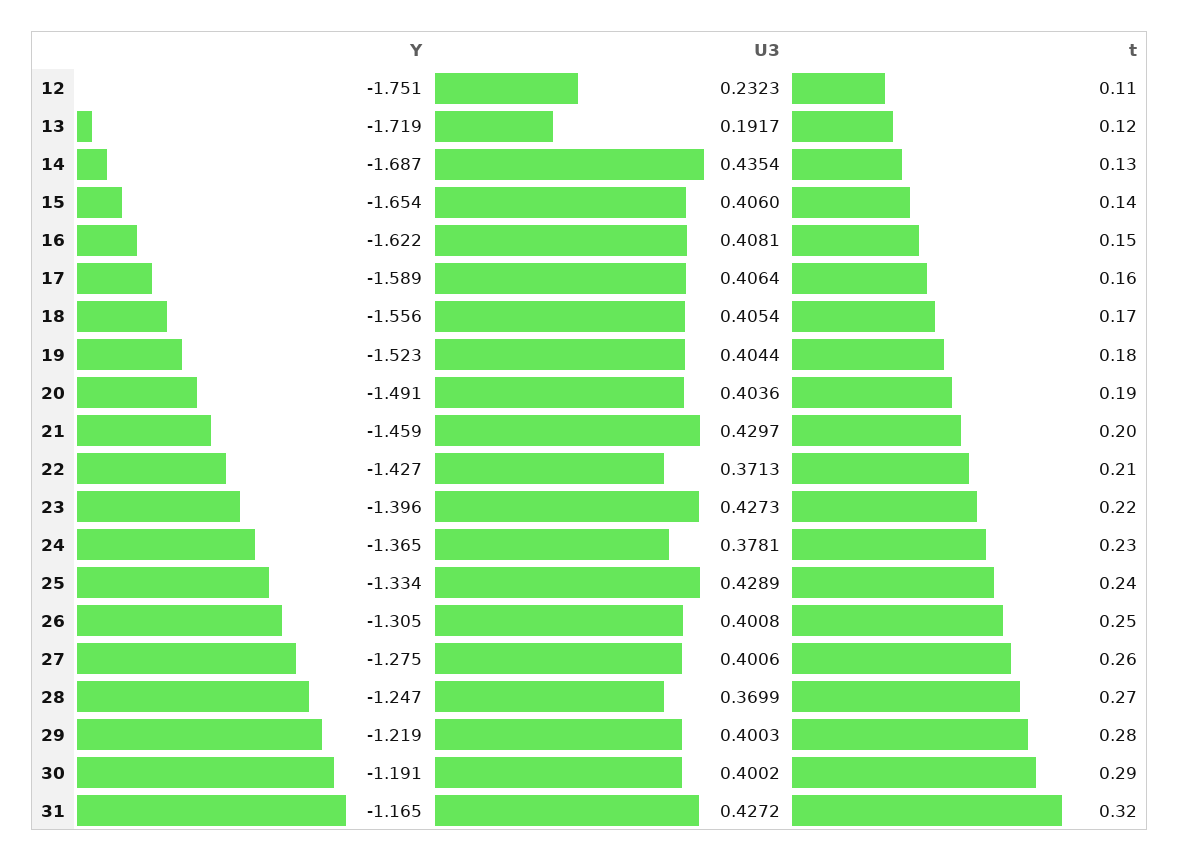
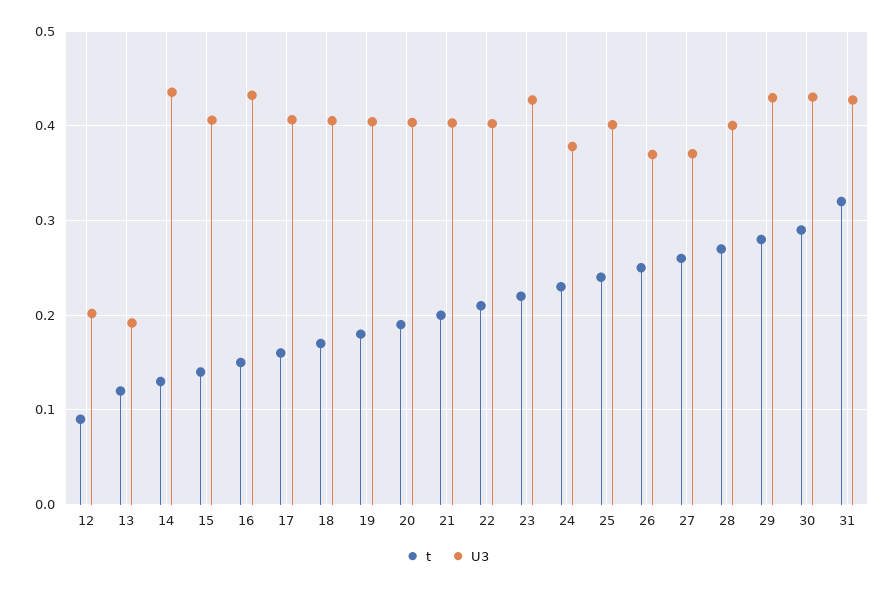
  {
-   "Y": {
-     "12": -1.751,
-     "13": -1.719,
-     "14": -1.687,
-     "15": -1.654,
-     "16": -1.622,
-     "17": -1.589,
-     "18": -1.556,
-     "19": -1.523,
-     "20": -1.491,
-     "21": -1.459,
-     "22": -1.427,
-     "23": -1.396,
-     "24": -1.365,
-     "25": -1.334,
-     "26": -1.305,
-     "27": -1.275,
-     "28": -1.247,
-     "29": -1.219,
-     "30": -1.191,
-     "31": -1.165
-   },
    "U3": {
-     "12": 0.2323,
+     "12": 0.2,
      "13": 0.1917,
      "14": 0.4354,
      "15": 0.406,
-     "16": 0.4081,
+     "16": 0.43,
      "17": 0.4064,
      "18": 0.4054,
      "19": 0.4044,
      "20": 0.4036,
-     "21": 0.4297,
+     "21": 0.4,
-     "22": 0.3713,
+     "22": 0.4,
      "23": 0.4273,
      "24": 0.3781,
-     "25": 0.4289,
+     "25": 0.4,
-     "26": 0.4008,
+     "26": 0.37,
-     "27": 0.4006,
+     "27": 0.37,
-     "28": 0.3699,
+     "28": 0.4,
-     "29": 0.4003,
+     "29": 0.43,
-     "30": 0.4002,
+     "30": 0.43,
      "31": 0.4272
    },
    "t": {
-     "12": 0.11,
+     "12": 0.09,
      "13": 0.12,
      "14": 0.13,
      "15": 0.14,
      "16": 0.15,
      "17": 0.16,
      "18": 0.17,
      "19": 0.18,
      "20": 0.19,
      "21": 0.2,
      "22": 0.21,
      "23": 0.22,
      "24": 0.23,
      "25": 0.24,
      "26": 0.25,
      "27": 0.26,
      "28": 0.27,
      "29": 0.28,
      "30": 0.29,
      "31": 0.32
    }
  }

